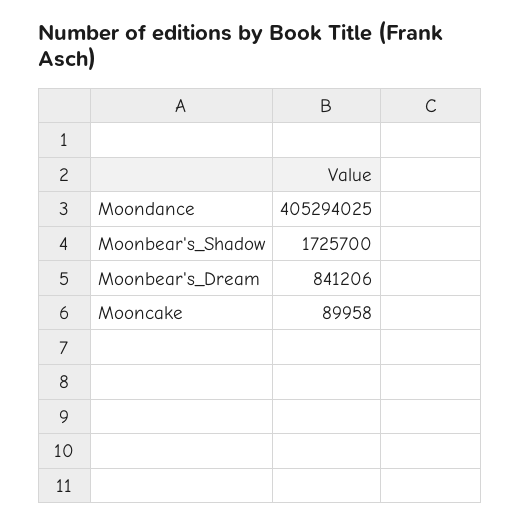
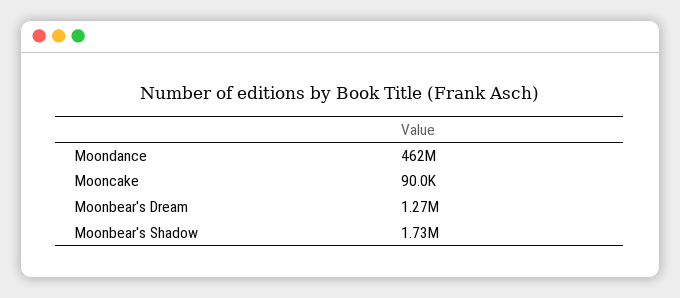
  {
-   "Moondance": 405294025,
+   "Moondance": 462000000,
    "Moonbear's_Shadow": 1725700,
-   "Moonbear's_Dream": 841206,
+   "Moonbear's_Dream": 1270000,
    "Mooncake": 89958
  }

